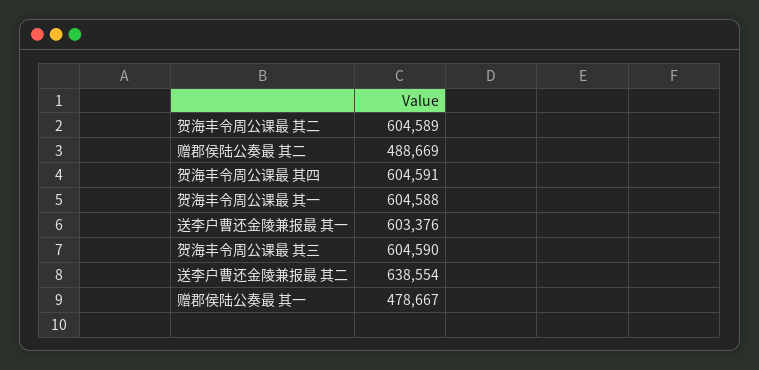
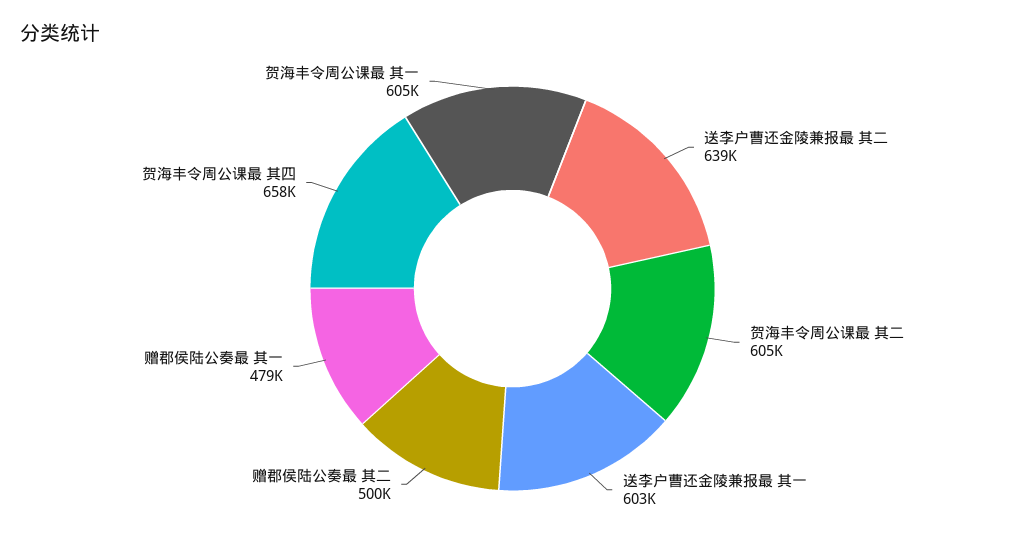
  {
    "贺海丰令周公课最 其二": 604589,
-   "赠郡侯陆公奏最 其二": 488669,
+   "赠郡侯陆公奏最 其二": 500000,
-   "贺海丰令周公课最 其四": 604591,
+   "贺海丰令周公课最 其四": 658000,
    "贺海丰令周公课最 其一": 604588,
    "送李户曹还金陵兼报最 其一": 603376,
-   "贺海丰令周公课最 其三": 604590,
    "送李户曹还金陵兼报最 其二": 638554,
    "赠郡侯陆公奏最 其一": 478667
  }

